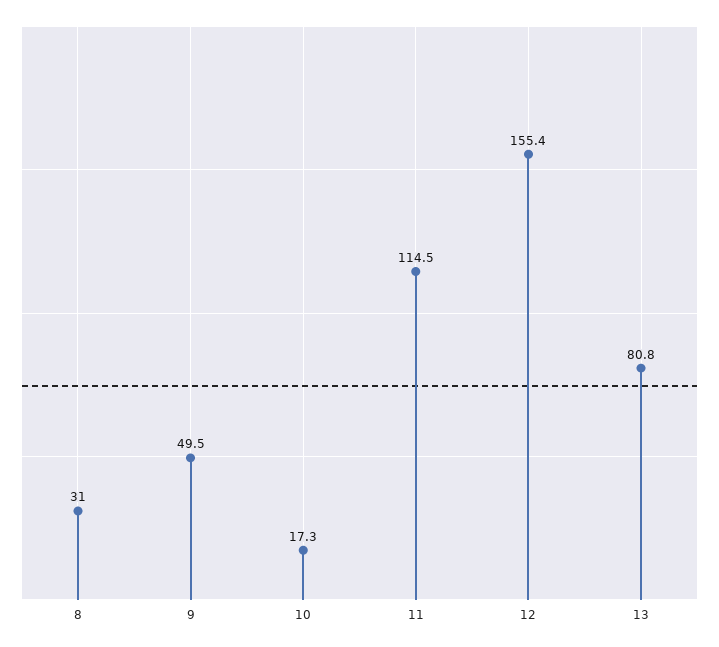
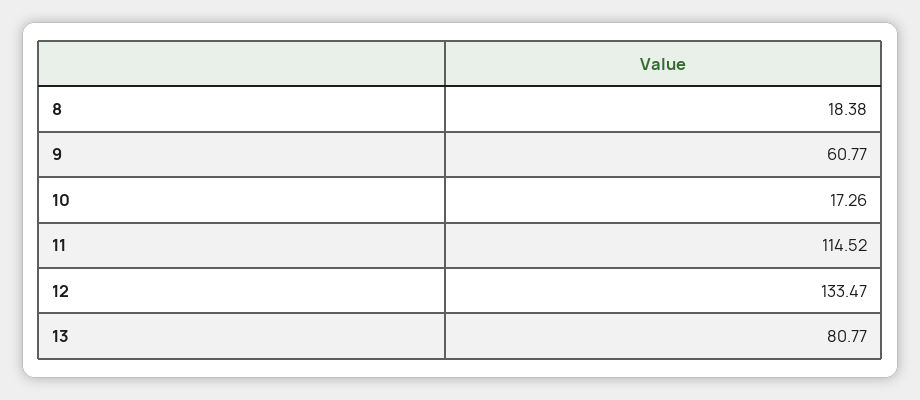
  {
-   "8": 31,
+   "8": 18.38,
-   "9": 49.5,
+   "9": 60.77,
    "10": 17.26,
    "11": 114.52,
-   "12": 155.4,
+   "12": 133.47,
    "13": 80.77
  }

